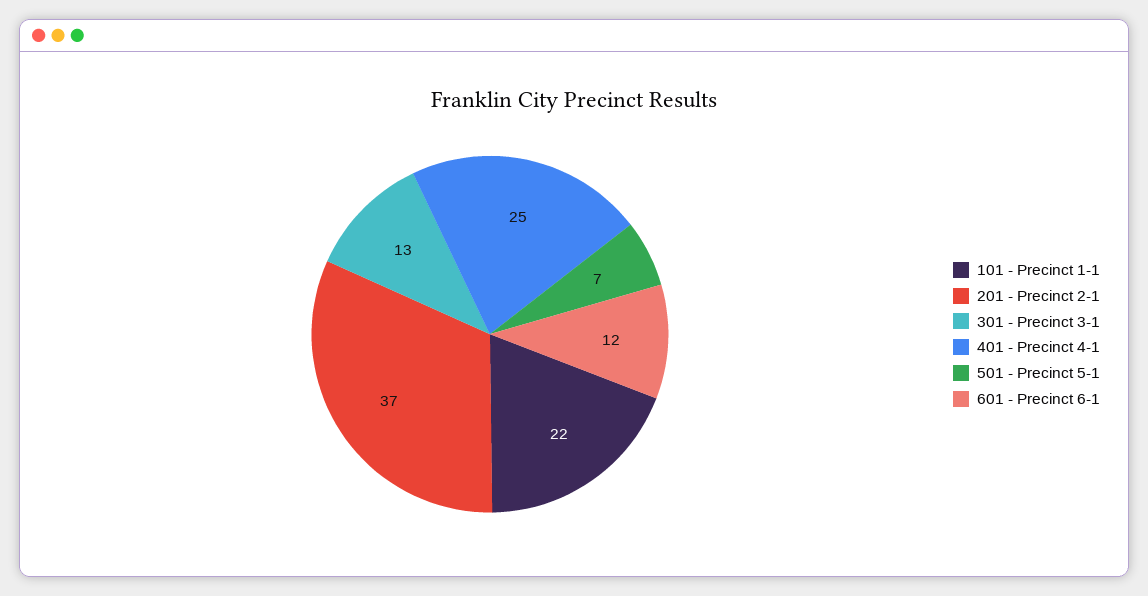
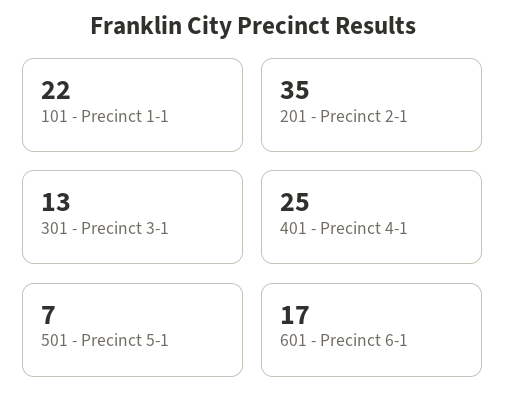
  {
    "101 - Precinct 1-1": 22,
-   "201 - Precinct 2-1": 37,
+   "201 - Precinct 2-1": 35,
    "301 - Precinct 3-1": 13,
    "401 - Precinct 4-1": 25,
    "501 - Precinct 5-1": 7,
-   "601 - Precinct 6-1": 12
+   "601 - Precinct 6-1": 17
  }

